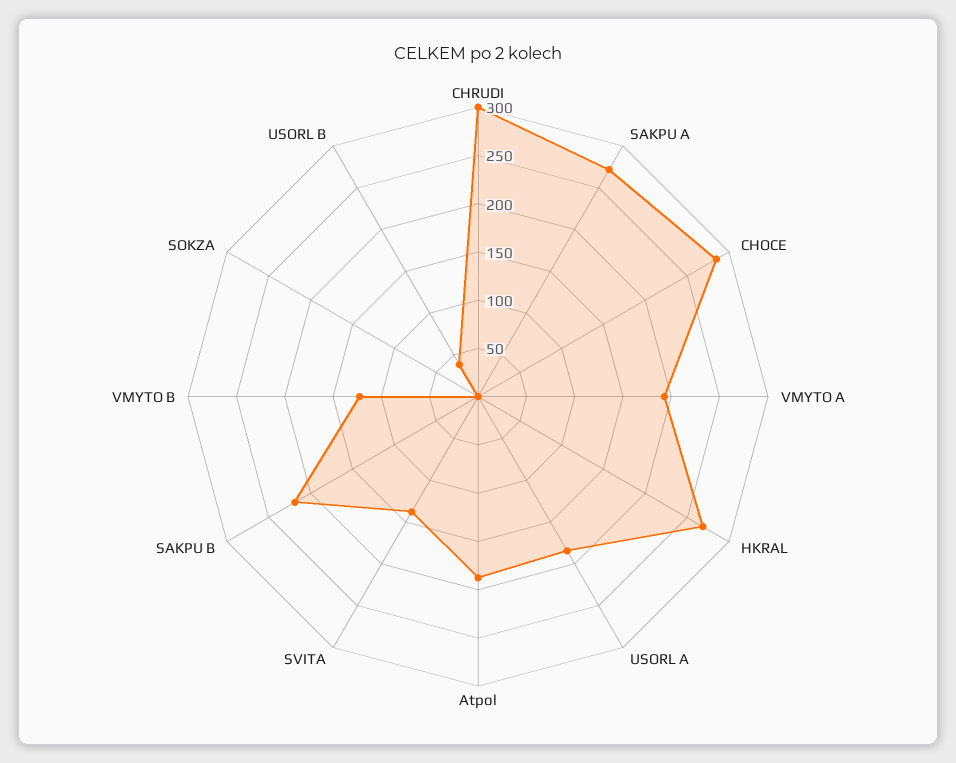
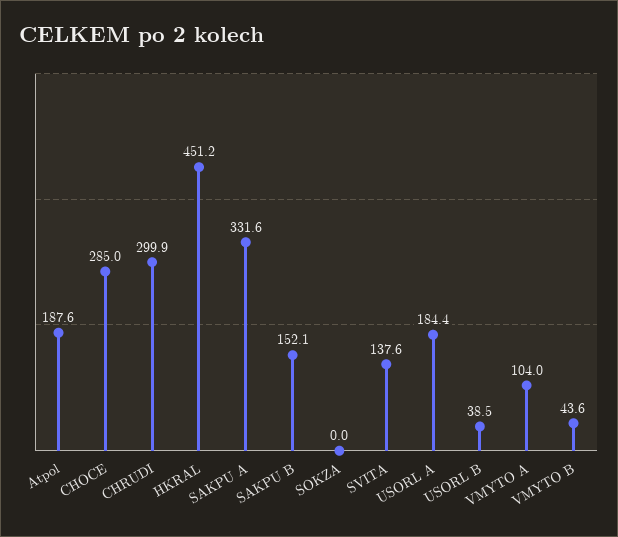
  {
    "CHRUDI": 299.9,
-   "SAKPU A": 270,
+   "SAKPU A": 331.6,
    "CHOCE": 285,
-   "VMYTO A": 190,
+   "VMYTO A": 104,
-   "HKRAL": 270,
+   "HKRAL": 451.2,
    "USORL A": 184.4,
    "Atpol": 187.6,
    "SVITA": 137.6,
-   "SAKPU B": 220,
+   "SAKPU B": 152.1,
-   "VMYTO B": 120,
+   "VMYTO B": 43.6,
    "SOKZA": 0,
    "USORL B": 38.5
  }

